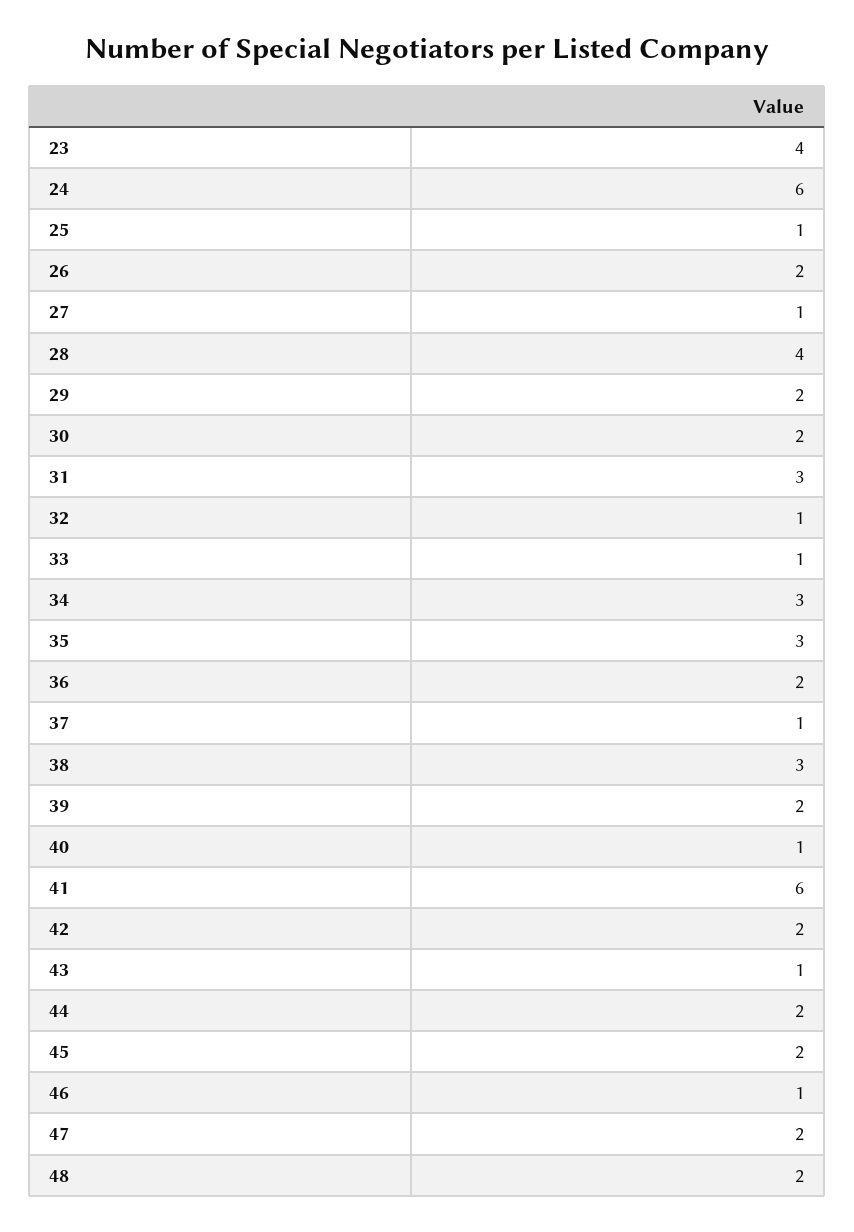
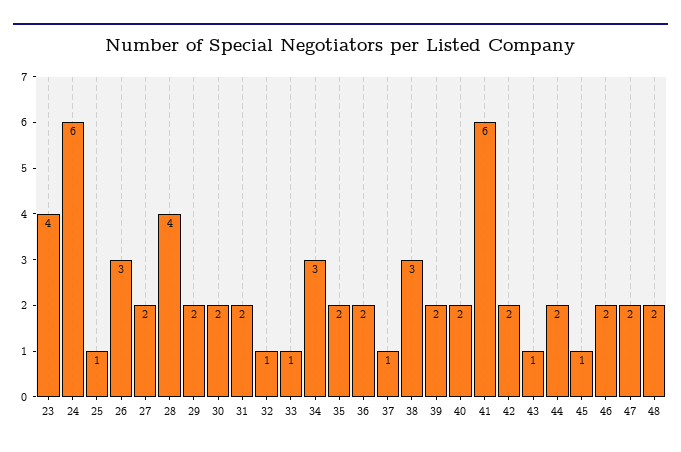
  {
    "23": 4,
    "24": 6,
    "25": 1,
-   "26": 2,
+   "26": 3,
-   "27": 1,
+   "27": 2,
    "28": 4,
    "29": 2,
    "30": 2,
-   "31": 3,
+   "31": 2,
    "32": 1,
    "33": 1,
    "34": 3,
-   "35": 3,
+   "35": 2,
    "36": 2,
    "37": 1,
    "38": 3,
    "39": 2,
-   "40": 1,
+   "40": 2,
    "41": 6,
    "42": 2,
    "43": 1,
    "44": 2,
-   "45": 2,
+   "45": 1,
-   "46": 1,
+   "46": 2,
    "47": 2,
    "48": 2
  }

